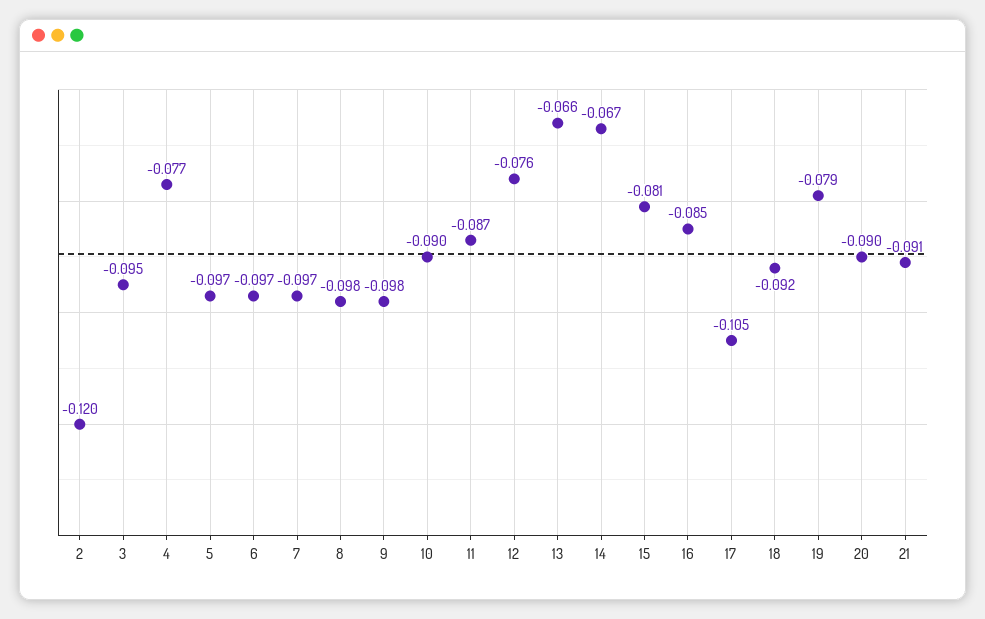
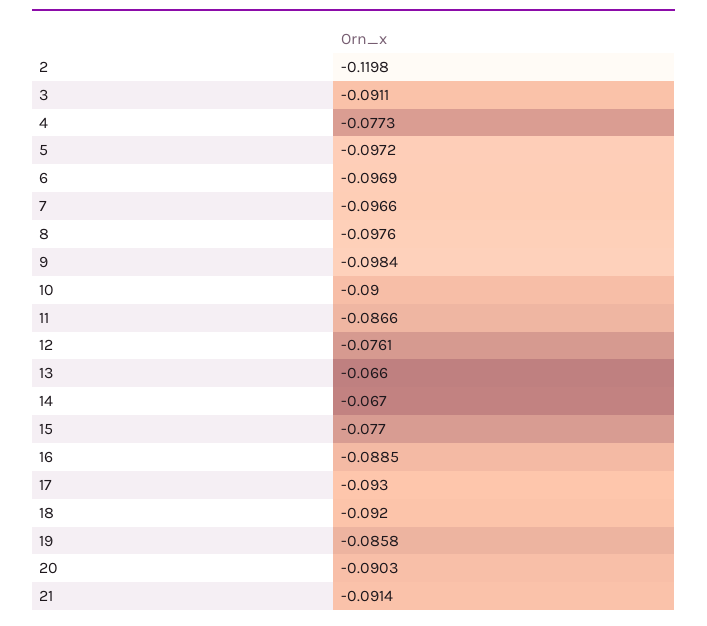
  {
    "2": -0.1198,
-   "3": -0.095,
+   "3": -0.0911,
    "4": -0.0773,
    "5": -0.0972,
    "6": -0.0969,
    "7": -0.0966,
    "8": -0.0976,
    "9": -0.0984,
    "10": -0.09,
    "11": -0.0866,
    "12": -0.0761,
    "13": -0.066,
    "14": -0.067,
-   "15": -0.081,
+   "15": -0.077,
-   "16": -0.085,
+   "16": -0.0885,
-   "17": -0.105,
+   "17": -0.093,
    "18": -0.092,
-   "19": -0.079,
+   "19": -0.0858,
    "20": -0.0903,
    "21": -0.0914
  }

